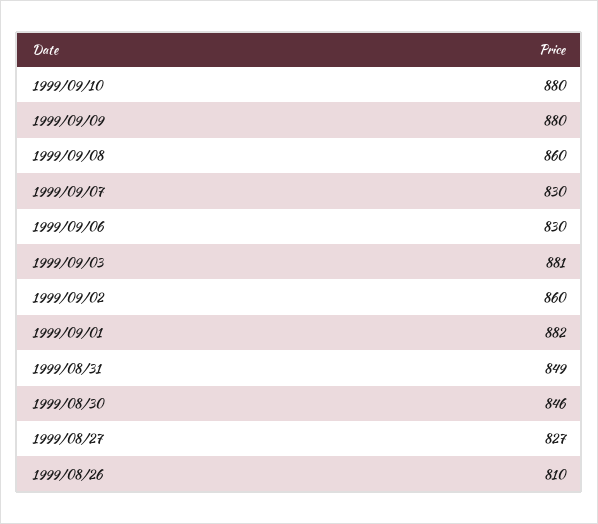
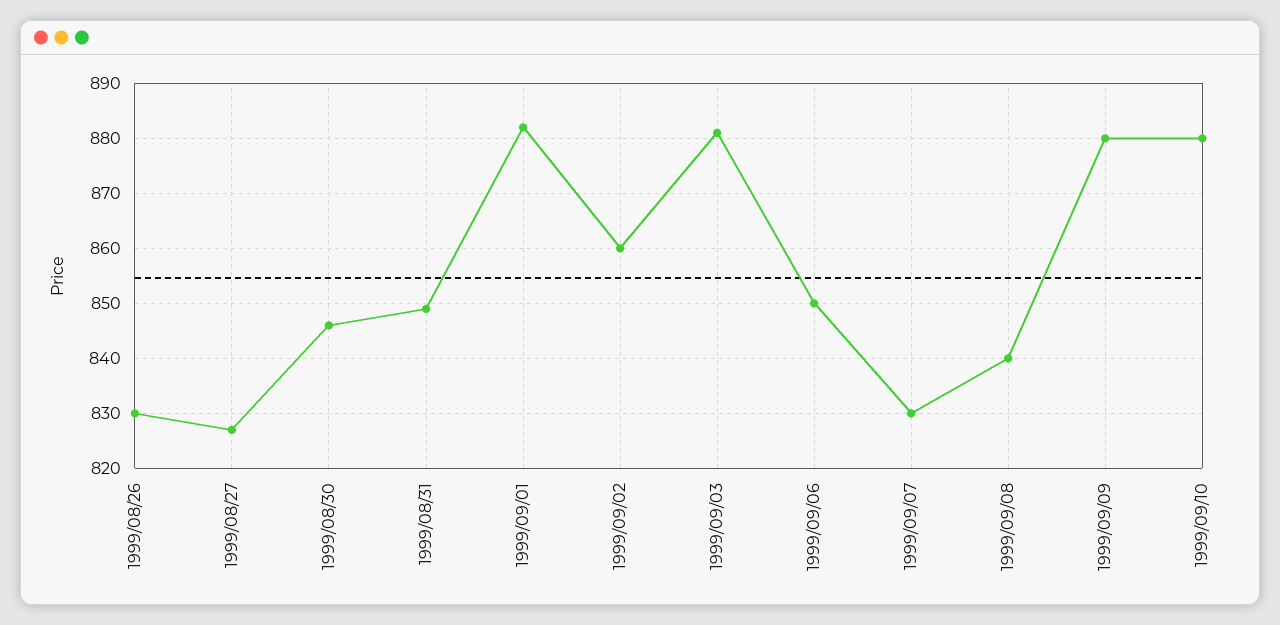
  {
    "1999/09/10": 880,
    "1999/09/09": 880,
-   "1999/09/08": 860,
+   "1999/09/08": 840,
    "1999/09/07": 830,
-   "1999/09/06": 830,
+   "1999/09/06": 850,
    "1999/09/03": 881,
    "1999/09/02": 860,
    "1999/09/01": 882,
    "1999/08/31": 849,
    "1999/08/30": 846,
    "1999/08/27": 827,
-   "1999/08/26": 810
+   "1999/08/26": 830
  }

